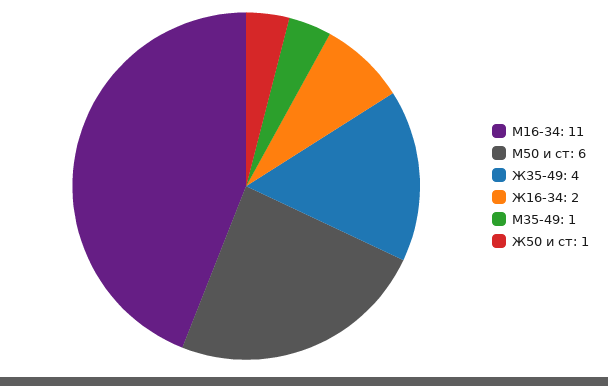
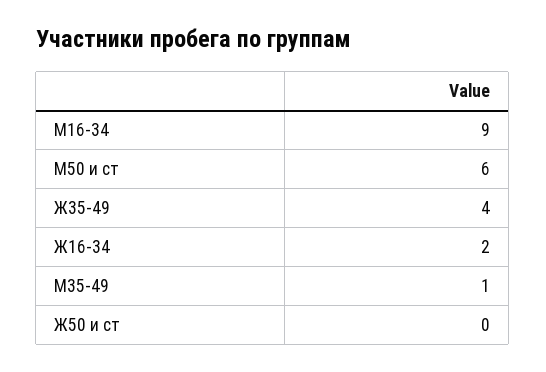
  {
-   "М16-34": 11,
+   "М16-34": 9,
    "М50 и ст": 6,
    "Ж35-49": 4,
    "Ж16-34": 2,
    "М35-49": 1,
-   "Ж50 и ст": 1
+   "Ж50 и ст": 0
  }

